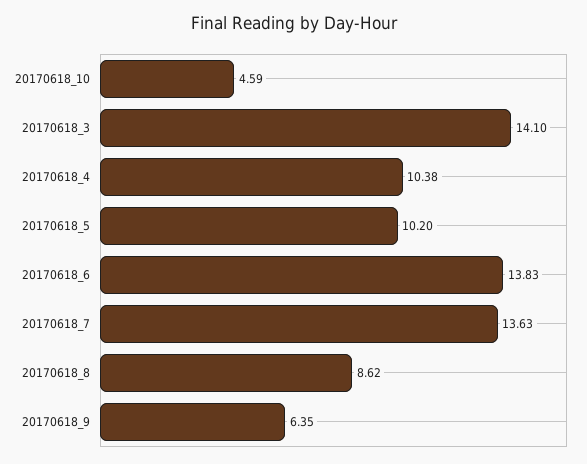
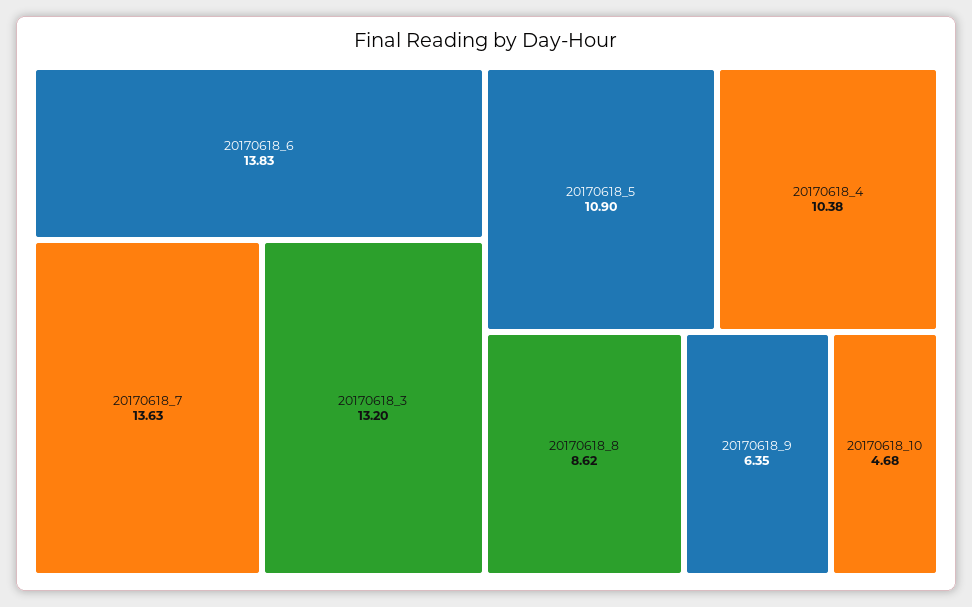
  {
-   "20170618_10": 4.59,
+   "20170618_10": 4.68,
-   "20170618_3": 14.1,
+   "20170618_3": 13.2,
    "20170618_4": 10.38,
-   "20170618_5": 10.2,
+   "20170618_5": 10.9,
    "20170618_6": 13.83,
    "20170618_7": 13.63,
    "20170618_8": 8.62,
    "20170618_9": 6.35
  }

